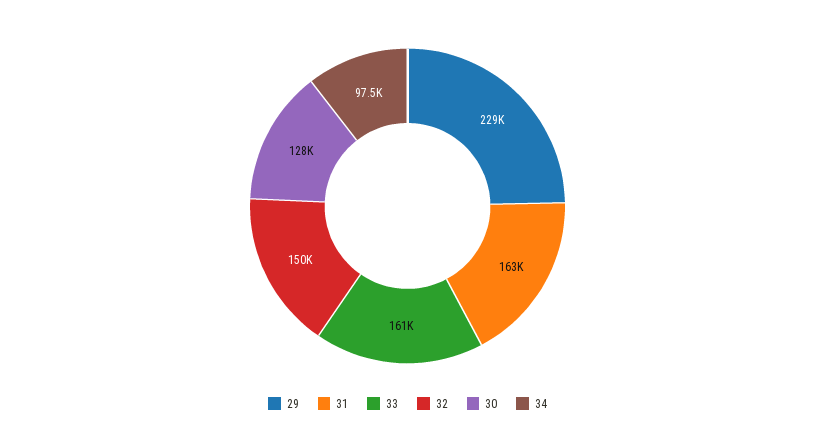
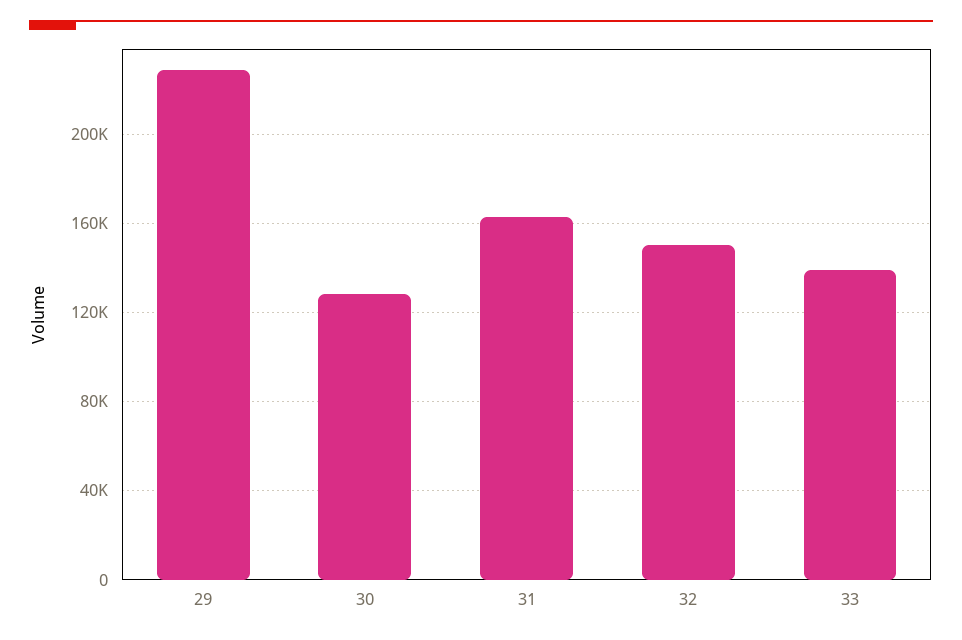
  {
    "29": 229000,
    "31": 163000,
-   "33": 161000,
+   "33": 140000,
    "32": 150000,
-   "30": 128000,
+   "30": 128000
-   "34": 97500
  }

